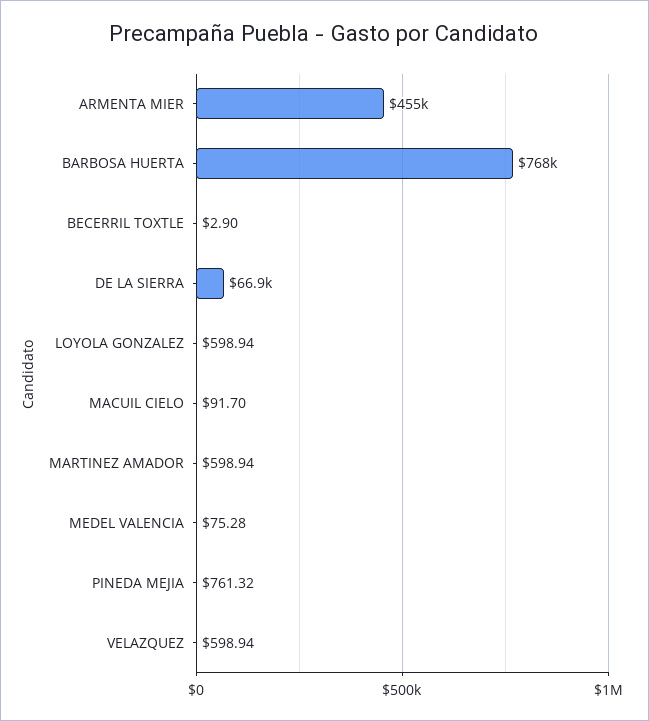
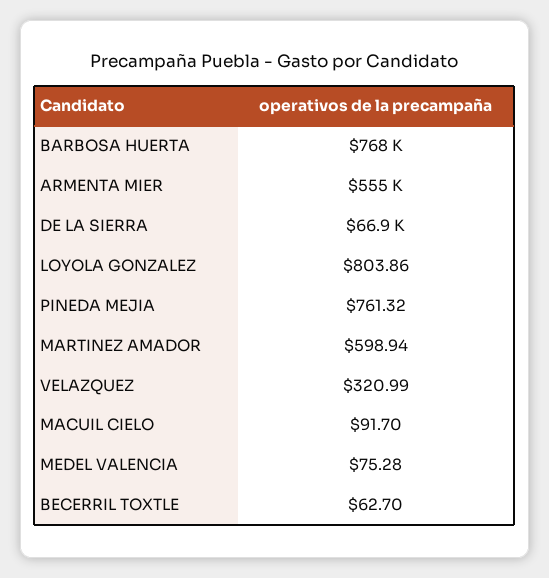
  {
-   "ARMENTA MIER": 455000,
+   "ARMENTA MIER": 555000,
    "BARBOSA HUERTA": 768000,
-   "BECERRIL TOXTLE": 2.9,
+   "BECERRIL TOXTLE": 62.7,
    "DE LA SIERRA": 66900,
-   "LOYOLA GONZALEZ": 598.94,
+   "LOYOLA GONZALEZ": 803.86,
    "MACUIL CIELO": 91.7,
    "MARTINEZ AMADOR": 598.94,
    "MEDEL VALENCIA": 75.28,
    "PINEDA MEJIA": 761.32,
-   "VELAZQUEZ": 598.94
+   "VELAZQUEZ": 320.99
  }

